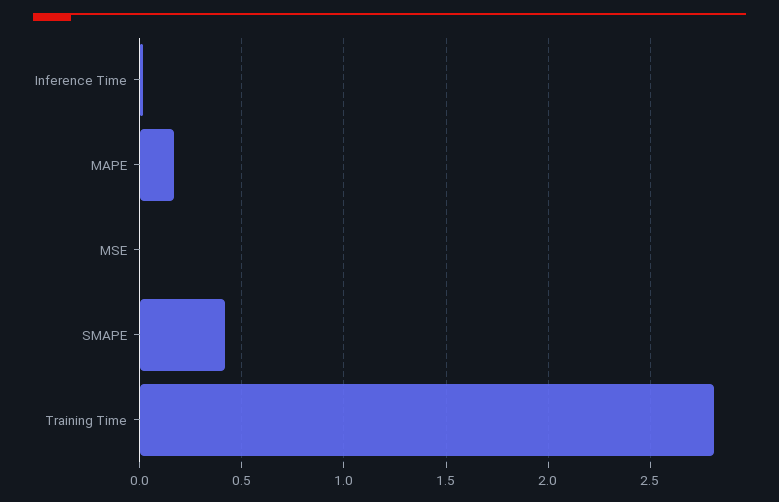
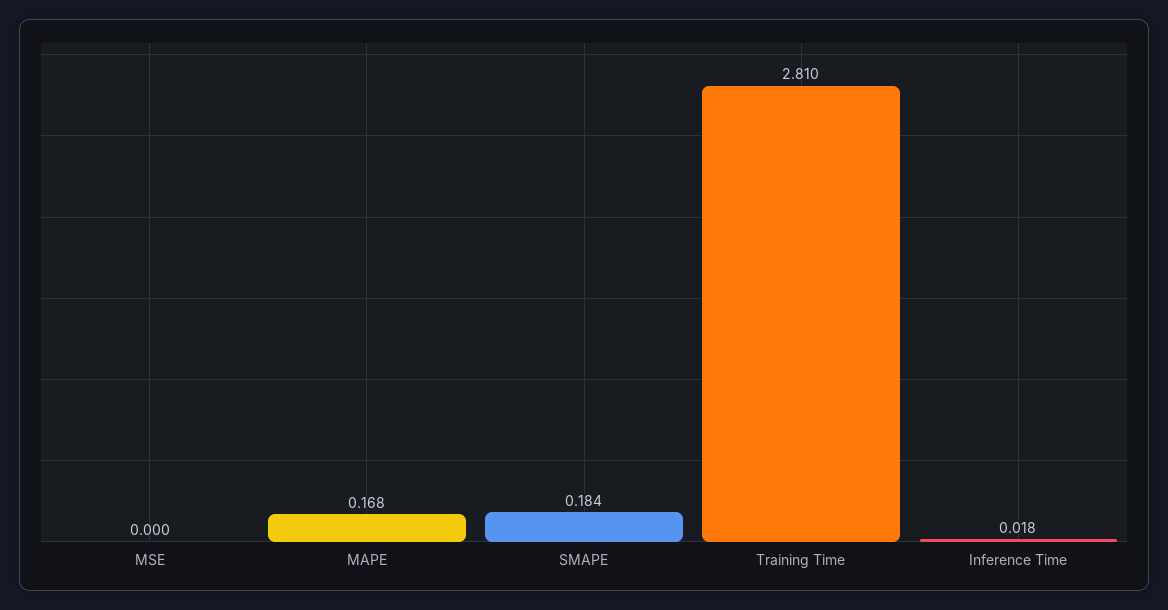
  {
    "Inference Time": 0.018,
    "MAPE": 0.168,
    "MSE": 0,
-   "SMAPE": 0.4,
+   "SMAPE": 0.184,
    "Training Time": 2.81
  }

